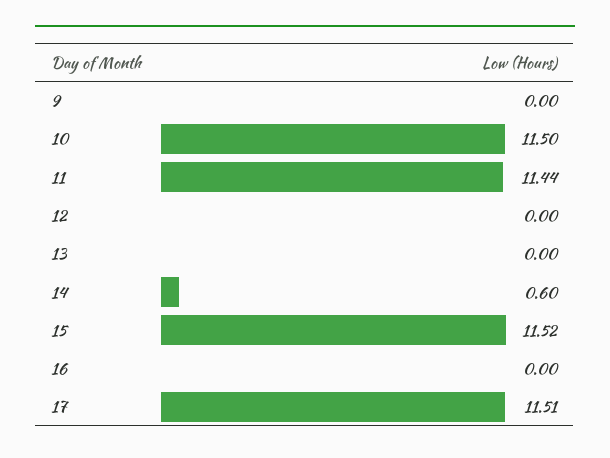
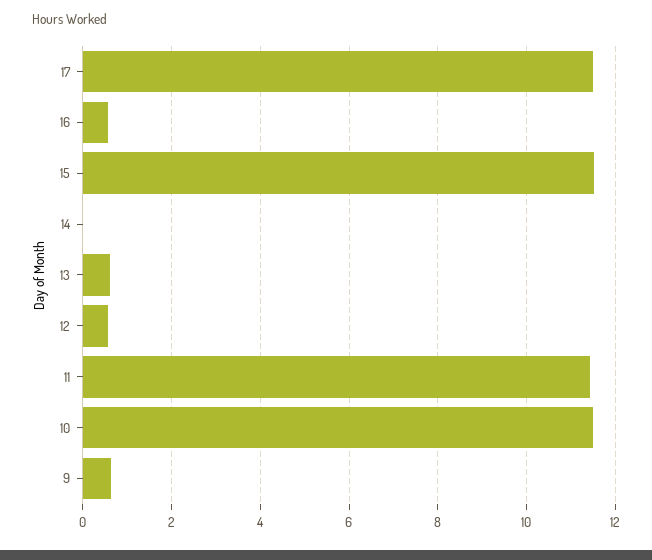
  {
-   "9": 0,
+   "9": 0.6,
    "10": 11.5,
    "11": 11.44,
-   "12": 0,
+   "12": 0.6,
-   "13": 0,
+   "13": 0.6,
-   "14": 0.6,
+   "14": 0,
    "15": 11.52,
-   "16": 0,
+   "16": 0.6,
    "17": 11.51
  }

